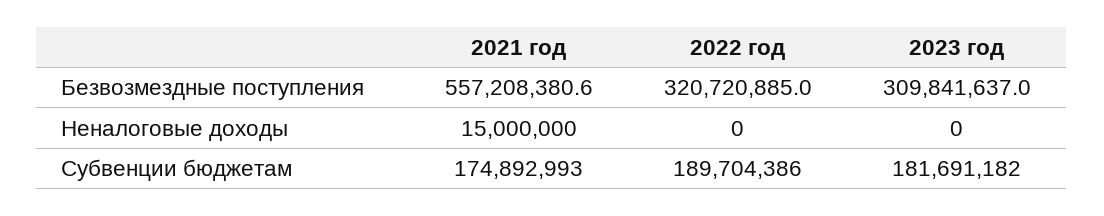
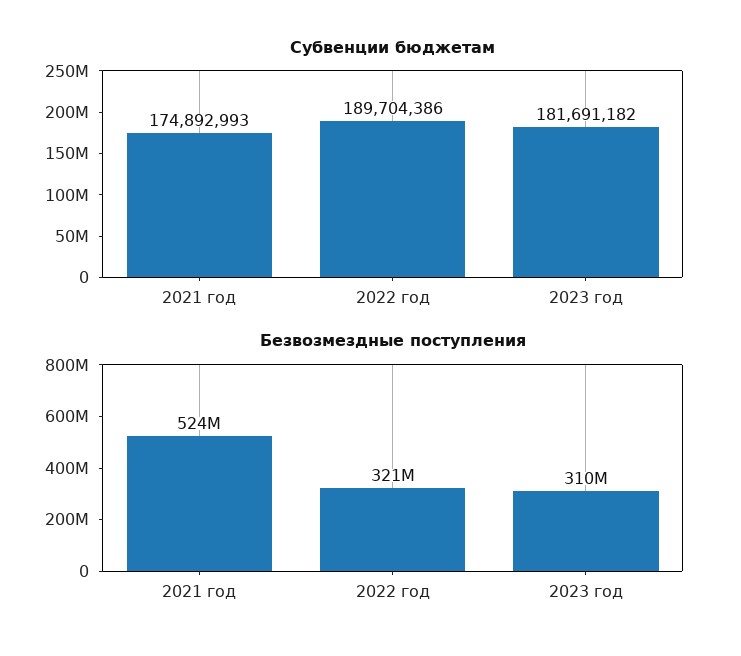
  {
    "Безвозмездные поступления": {
-     "2021 год": 557208380.6,
+     "2021 год": 524000000,
      "2022 год": 320720885,
      "2023 год": 309841637
    },
-   "Неналоговые доходы": {
-     "2021 год": 15000000,
-     "2022 год": 0,
-     "2023 год": 0
-   },
    "Субвенции бюджетам": {
      "2021 год": 174892993,
      "2022 год": 189704386,
      "2023 год": 181691182
    }
  }

